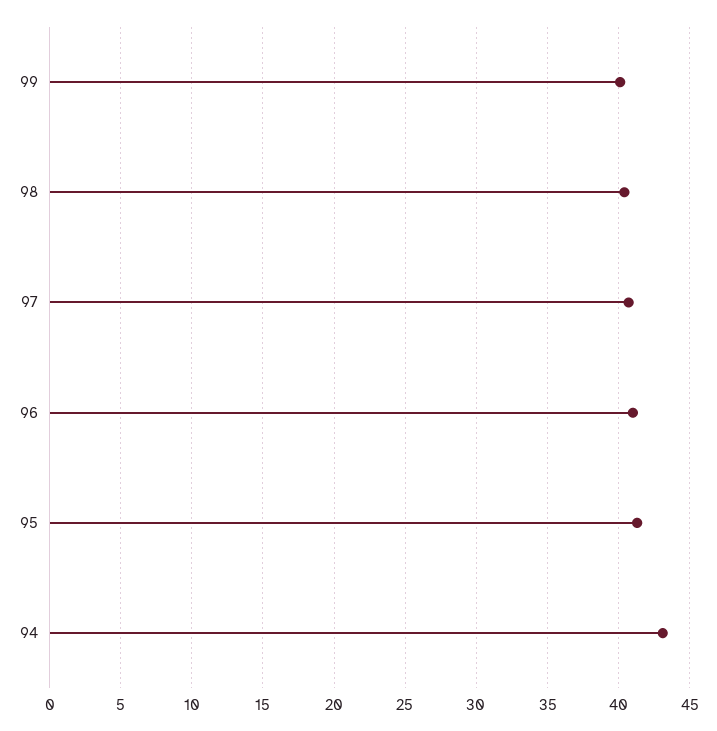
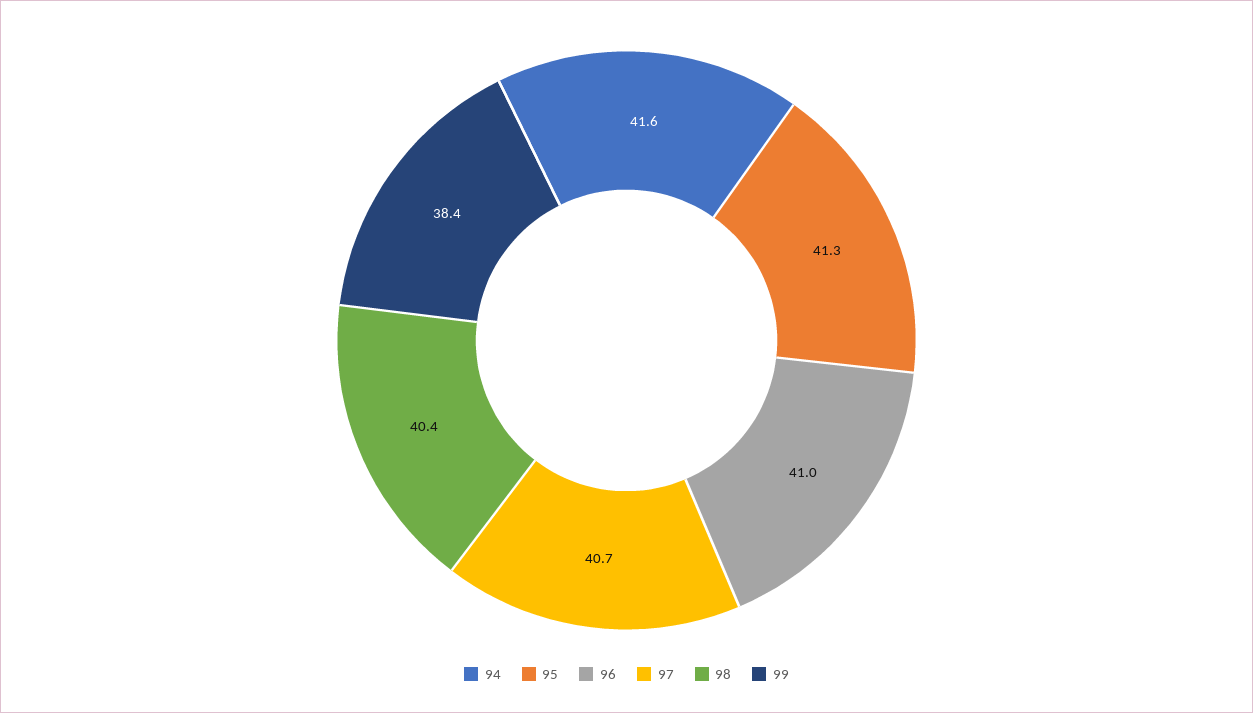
  {
-   "99": 40,
+   "99": 38.4,
    "98": 40.4,
    "97": 40.7,
    "96": 41,
    "95": 41.3,
-   "94": 43
+   "94": 41.6
  }

